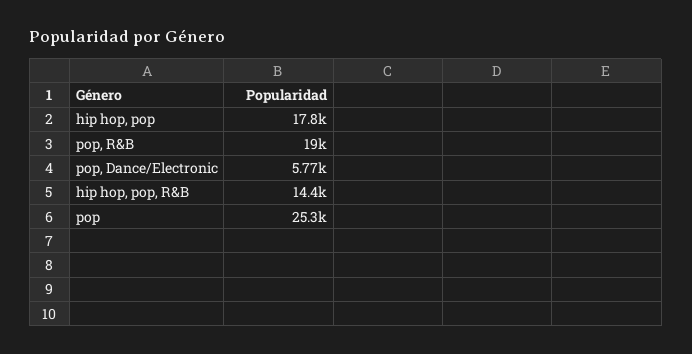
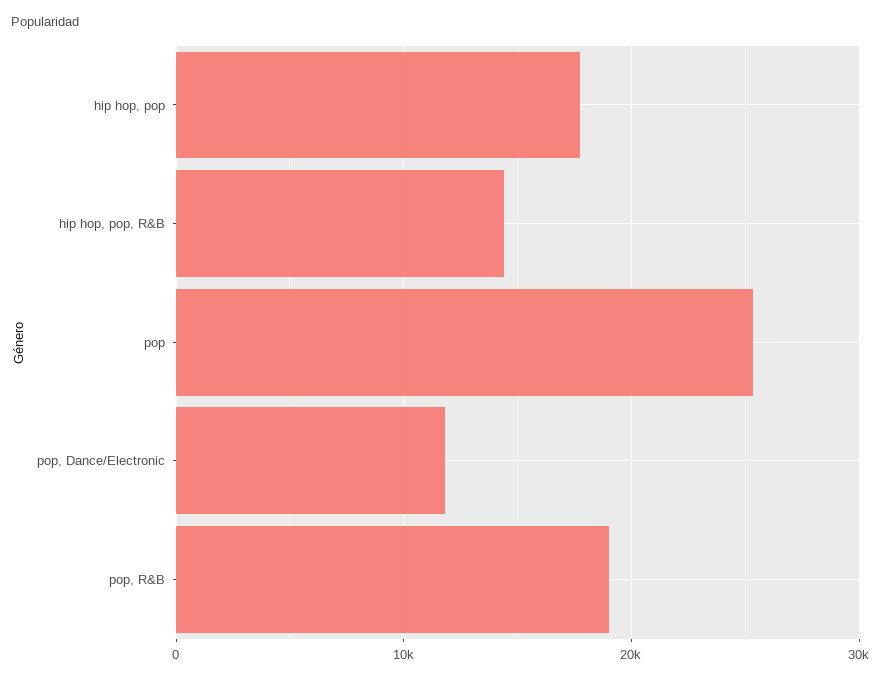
  {
    "hip hop, pop": 17800,
    "pop, R&B": 19000,
-   "pop, Dance/Electronic": 5770,
+   "pop, Dance/Electronic": 12000,
    "hip hop, pop, R&B": 14400,
    "pop": 25300
  }

